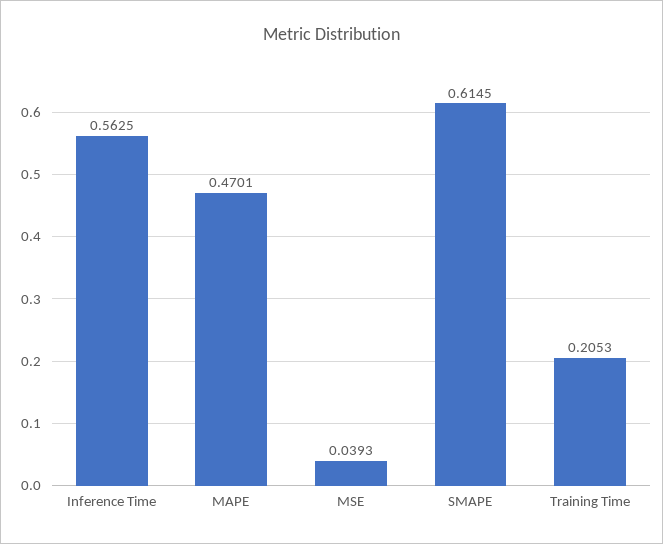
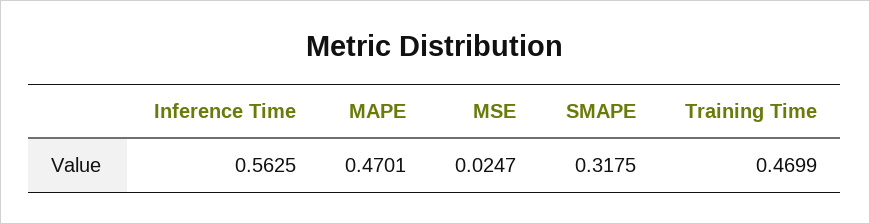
  {
    "Inference Time": 0.5625,
    "MAPE": 0.4701,
-   "MSE": 0.0393,
+   "MSE": 0.0247,
-   "SMAPE": 0.6145,
+   "SMAPE": 0.3175,
-   "Training Time": 0.2053
+   "Training Time": 0.4699
  }

